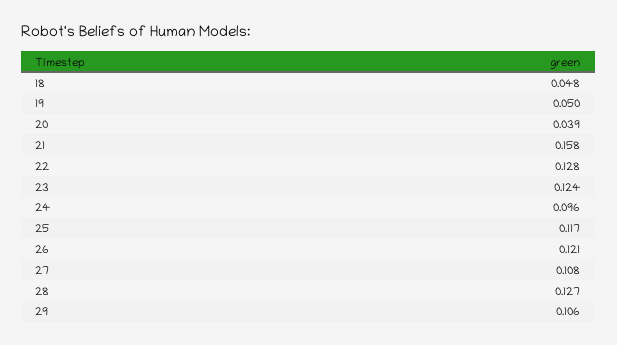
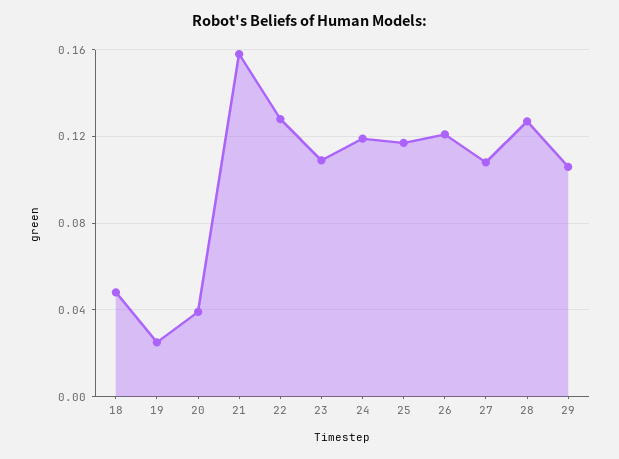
  {
    "18": 0.048,
-   "19": 0.05,
+   "19": 0.025,
    "20": 0.039,
    "21": 0.158,
    "22": 0.128,
-   "23": 0.124,
+   "23": 0.11,
-   "24": 0.096,
+   "24": 0.12,
    "25": 0.117,
    "26": 0.121,
    "27": 0.108,
    "28": 0.127,
    "29": 0.106
  }

